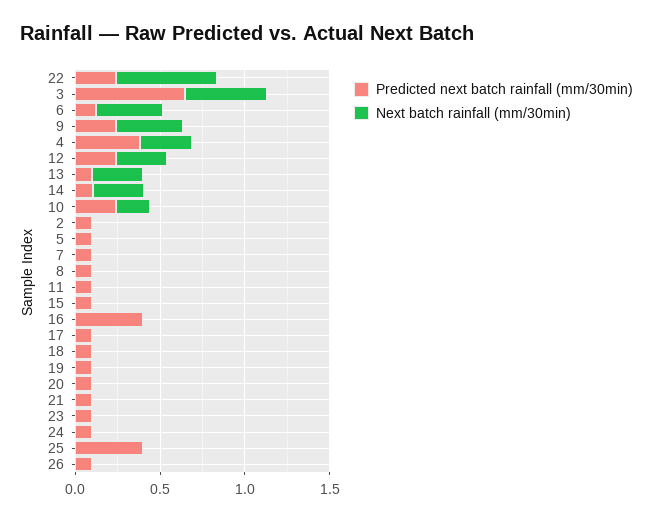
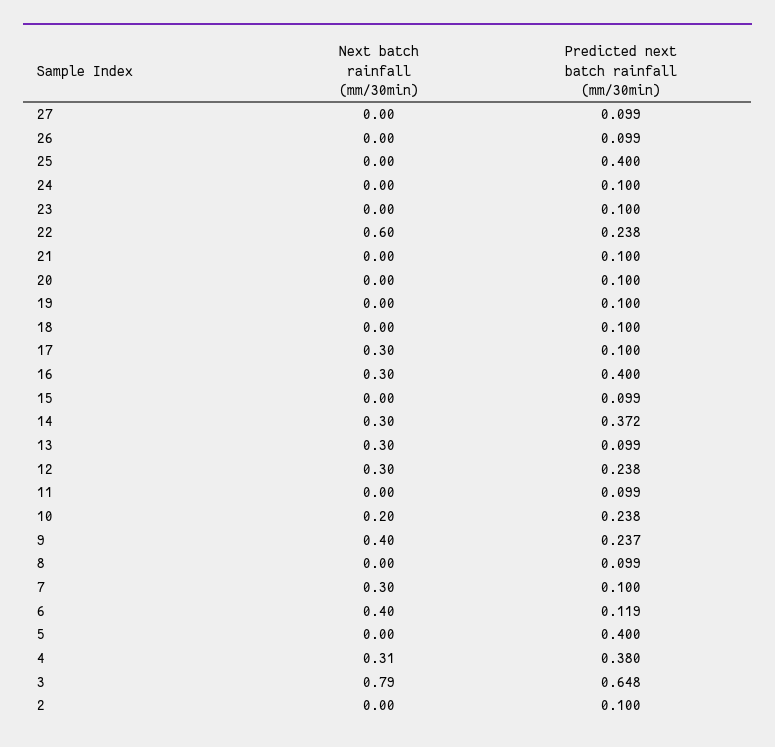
  {
    "Predicted next batch rainfall (mm/30min)": {
      "22": 0.238,
      "3": 0.648,
      "6": 0.119,
      "9": 0.237,
      "4": 0.38,
      "12": 0.238,
      "13": 0.099,
-     "14": 0.1,
+     "14": 0.372,
      "10": 0.238,
      "2": 0.1,
-     "5": 0.1,
+     "5": 0.4,
      "7": 0.1,
      "8": 0.099,
      "11": 0.099,
      "15": 0.099,
      "16": 0.4,
      "17": 0.1,
      "18": 0.1,
      "19": 0.1,
      "20": 0.1,
      "21": 0.1,
      "23": 0.1,
      "24": 0.1,
      "25": 0.4,
-     "26": 0.099
+     "26": 0.099,
+     "27": 0.099
    },
    "Next batch rainfall (mm/30min)": {
      "22": 0.6,
-     "3": 0.5,
+     "3": 0.79,
      "6": 0.4,
      "9": 0.4,
      "4": 0.31,
      "12": 0.3,
      "13": 0.3,
      "14": 0.3,
      "10": 0.2,
      "2": 0,
      "5": 0,
-     "7": 0,
+     "7": 0.3,
      "8": 0,
      "11": 0,
      "15": 0,
-     "16": 0,
+     "16": 0.3,
-     "17": 0,
+     "17": 0.3,
      "18": 0,
      "19": 0,
      "20": 0,
      "21": 0,
      "23": 0,
      "24": 0,
      "25": 0,
-     "26": 0
+     "26": 0,
+     "27": 0
    }
  }

